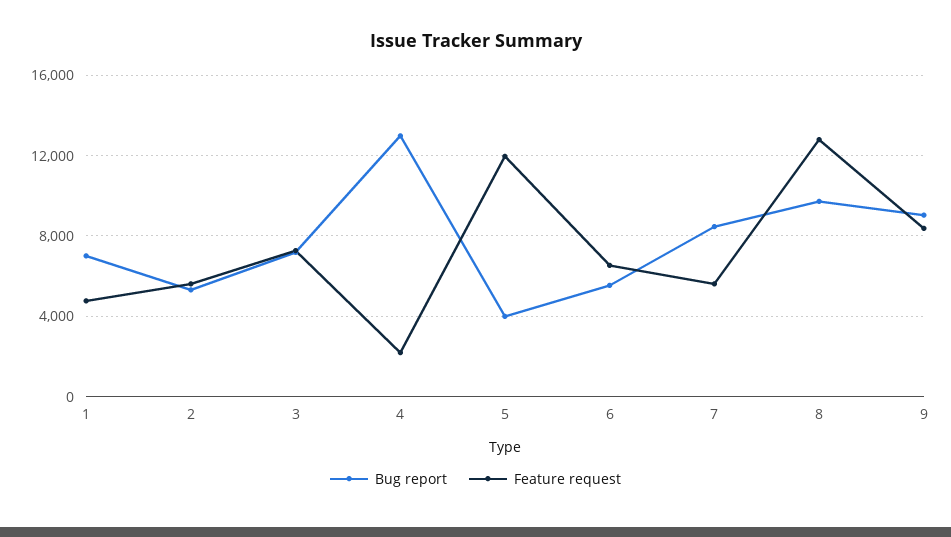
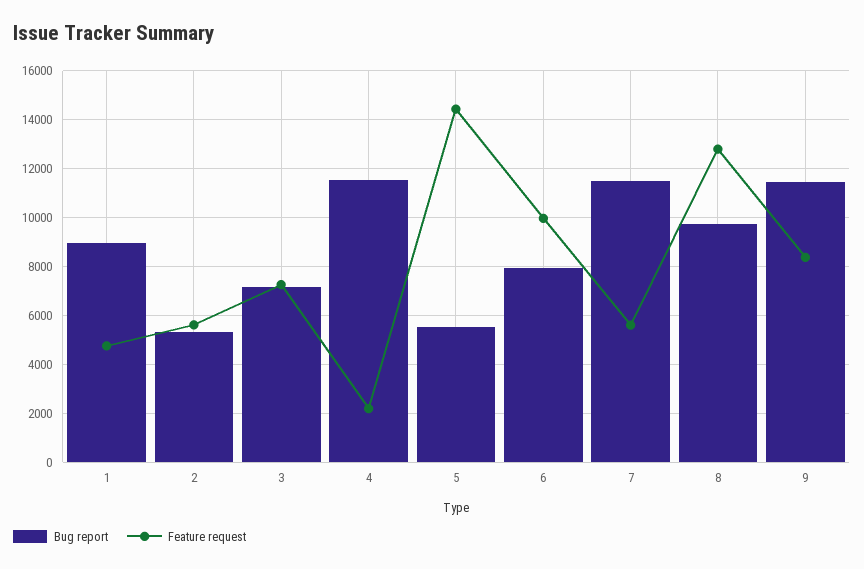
  {
    "Bug report": {
-     "1": 7000,
+     "1": 9000,
      "2": 5250,
      "3": 7250,
-     "4": 13000,
+     "4": 11500,
-     "5": 4000,
+     "5": 5500,
-     "6": 5500,
+     "6": 8000,
-     "7": 8500,
+     "7": 11500,
      "8": 9750,
-     "9": 9000
+     "9": 11500
    },
    "Feature request": {
      "1": 4750,
      "2": 5500,
      "3": 7250,
      "4": 2250,
-     "5": 12000,
+     "5": 14500,
-     "6": 6500,
+     "6": 10000,
      "7": 5500,
      "8": 12750,
      "9": 8500
    }
  }

